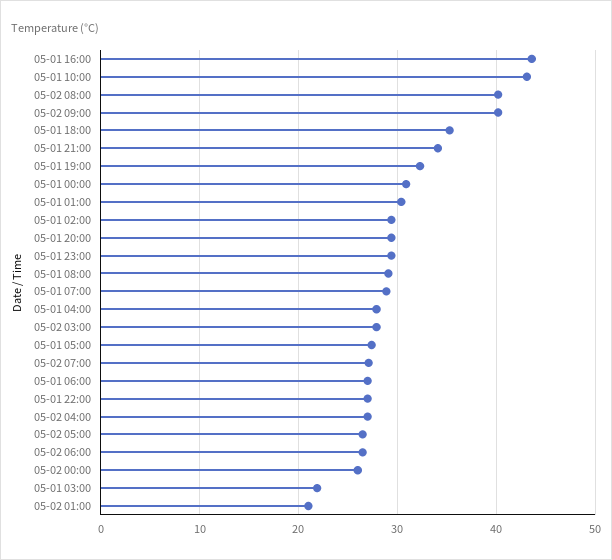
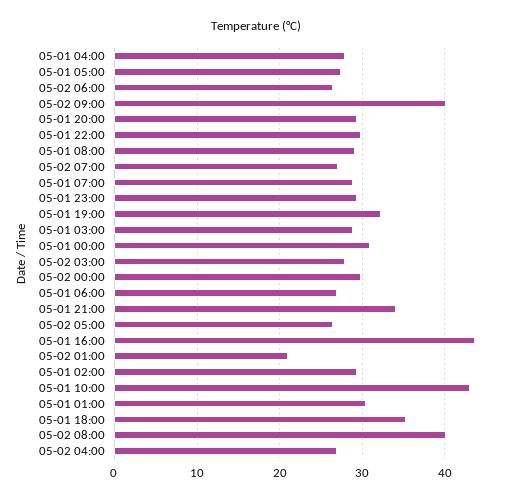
  {
    "05-01 16:00": 44,
    "05-01 10:00": 43,
    "05-02 08:00": 40,
    "05-02 09:00": 40,
    "05-01 18:00": 35,
    "05-01 21:00": 34,
    "05-01 19:00": 32,
    "05-01 00:00": 31,
    "05-01 01:00": 30,
    "05-01 02:00": 29,
    "05-01 20:00": 29,
    "05-01 23:00": 29,
    "05-01 08:00": 29,
    "05-01 07:00": 29,
    "05-01 04:00": 28,
    "05-02 03:00": 28,
    "05-01 05:00": 27,
    "05-02 07:00": 27,
    "05-01 06:00": 27,
-   "05-01 22:00": 27,
+   "05-01 22:00": 30,
    "05-02 04:00": 27,
    "05-02 05:00": 27,
    "05-02 06:00": 27,
-   "05-02 00:00": 26,
+   "05-02 00:00": 30,
-   "05-01 03:00": 22,
+   "05-01 03:00": 29,
    "05-02 01:00": 21
  }

